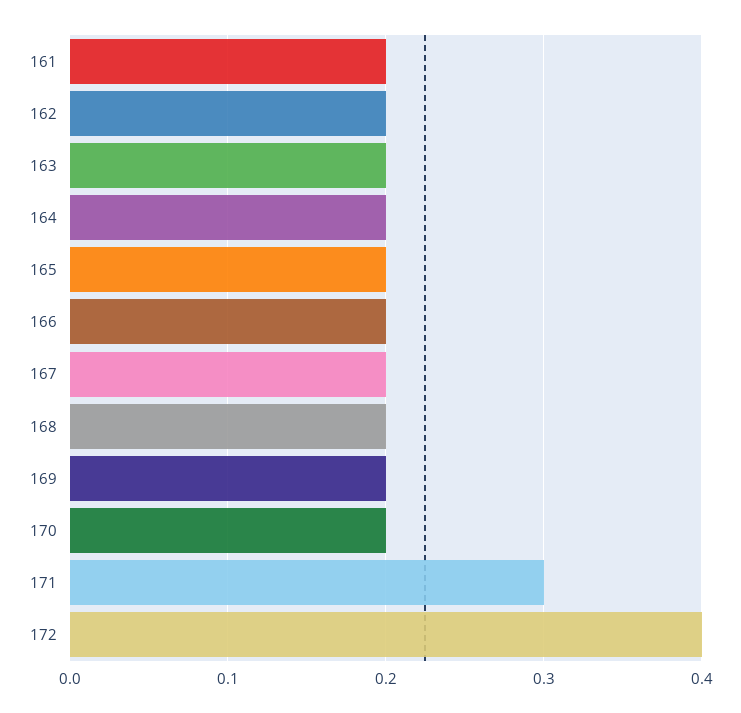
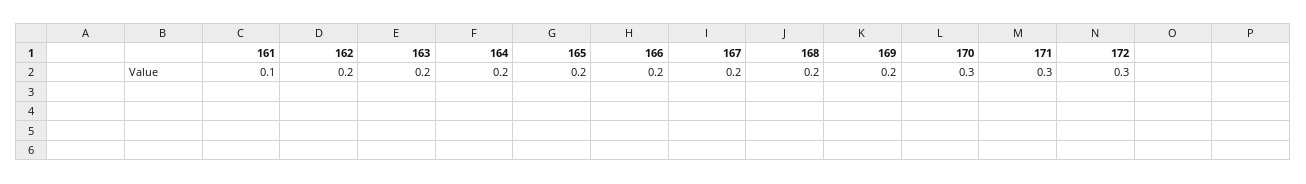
  {
-   "161": 0.2,
+   "161": 0.1,
    "162": 0.2,
    "163": 0.2,
    "164": 0.2,
    "165": 0.2,
    "166": 0.2,
    "167": 0.2,
    "168": 0.2,
    "169": 0.2,
-   "170": 0.2,
+   "170": 0.3,
    "171": 0.3,
-   "172": 0.4
+   "172": 0.3
  }

